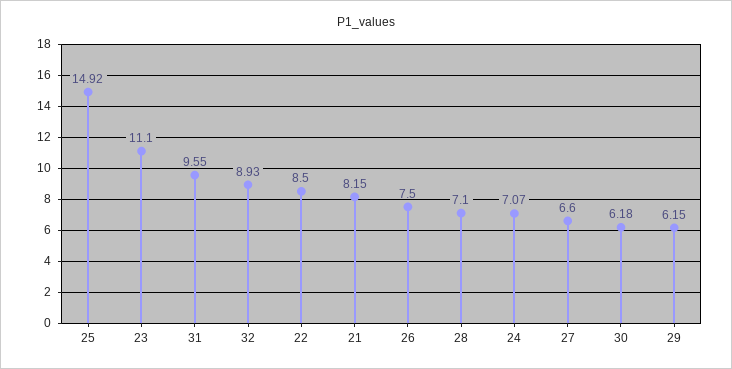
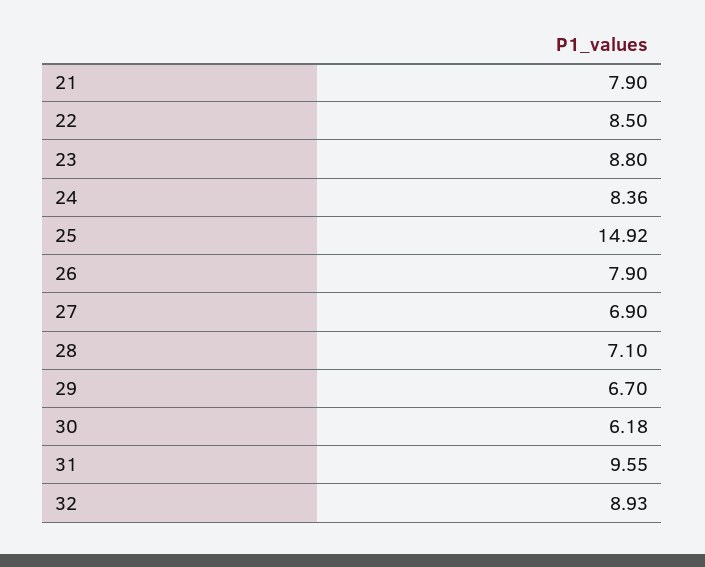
  {
    "25": 14.92,
-   "23": 11.1,
+   "23": 8.8,
    "31": 9.55,
    "32": 8.93,
    "22": 8.5,
-   "21": 8.15,
+   "21": 7.9,
-   "26": 7.5,
+   "26": 7.9,
    "28": 7.1,
-   "24": 7.07,
+   "24": 8.36,
-   "27": 6.6,
+   "27": 6.9,
    "30": 6.18,
-   "29": 6.15
+   "29": 6.7
  }

